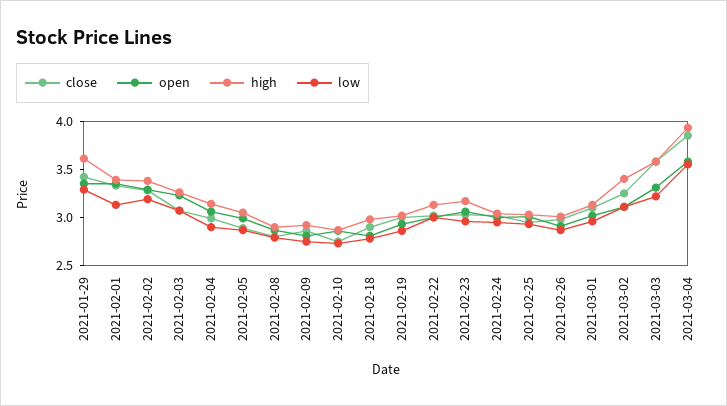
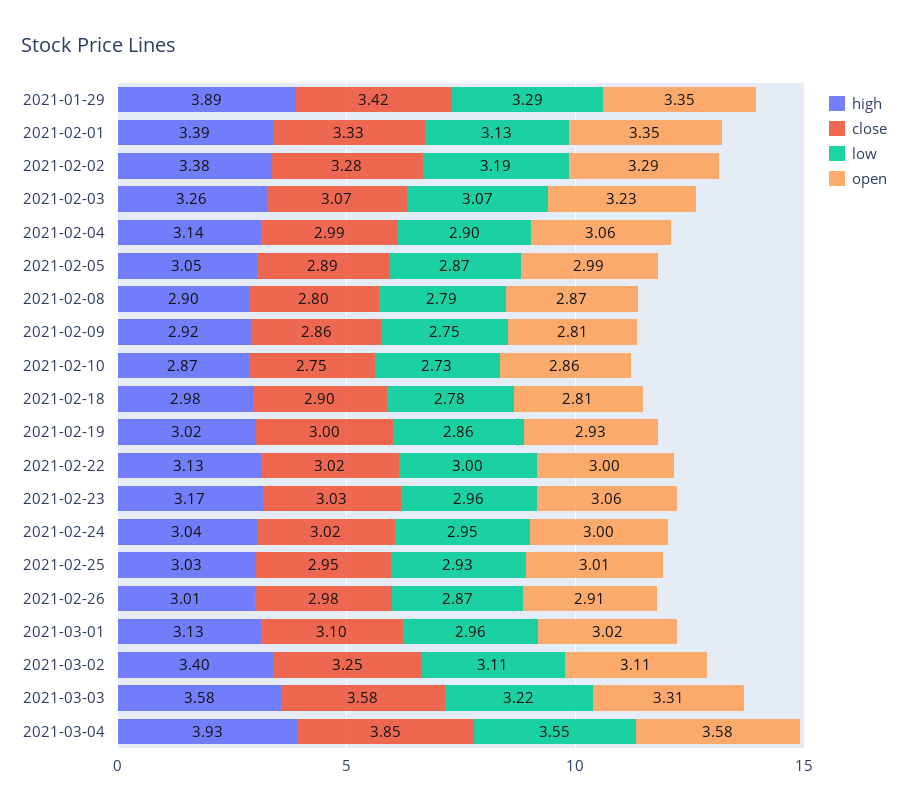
  {
    "close": {
      "2021-01-29": 3.42,
      "2021-02-01": 3.33,
      "2021-02-02": 3.28,
      "2021-02-03": 3.07,
      "2021-02-04": 2.99,
      "2021-02-05": 2.89,
      "2021-02-08": 2.8,
      "2021-02-09": 2.86,
      "2021-02-10": 2.75,
      "2021-02-18": 2.9,
      "2021-02-19": 3,
      "2021-02-22": 3.02,
      "2021-02-23": 3.03,
      "2021-02-24": 3.02,
      "2021-02-25": 2.95,
      "2021-02-26": 2.98,
      "2021-03-01": 3.1,
      "2021-03-02": 3.25,
      "2021-03-03": 3.58,
      "2021-03-04": 3.85
    },
    "open": {
      "2021-01-29": 3.35,
      "2021-02-01": 3.35,
      "2021-02-02": 3.29,
      "2021-02-03": 3.23,
      "2021-02-04": 3.06,
      "2021-02-05": 2.99,
      "2021-02-08": 2.87,
      "2021-02-09": 2.81,
      "2021-02-10": 2.86,
      "2021-02-18": 2.81,
      "2021-02-19": 2.93,
      "2021-02-22": 3,
      "2021-02-23": 3.06,
      "2021-02-24": 3,
      "2021-02-25": 3.01,
      "2021-02-26": 2.91,
      "2021-03-01": 3.02,
      "2021-03-02": 3.11,
      "2021-03-03": 3.31,
      "2021-03-04": 3.58
    },
    "high": {
-     "2021-01-29": 3.6,
+     "2021-01-29": 3.89,
      "2021-02-01": 3.39,
      "2021-02-02": 3.38,
      "2021-02-03": 3.26,
      "2021-02-04": 3.14,
      "2021-02-05": 3.05,
      "2021-02-08": 2.9,
      "2021-02-09": 2.92,
      "2021-02-10": 2.87,
      "2021-02-18": 2.98,
      "2021-02-19": 3.02,
      "2021-02-22": 3.13,
      "2021-02-23": 3.17,
      "2021-02-24": 3.04,
      "2021-02-25": 3.03,
      "2021-02-26": 3.01,
      "2021-03-01": 3.13,
      "2021-03-02": 3.4,
      "2021-03-03": 3.58,
      "2021-03-04": 3.93
    },
    "low": {
      "2021-01-29": 3.29,
      "2021-02-01": 3.13,
      "2021-02-02": 3.19,
      "2021-02-03": 3.07,
      "2021-02-04": 2.9,
      "2021-02-05": 2.87,
      "2021-02-08": 2.79,
      "2021-02-09": 2.75,
      "2021-02-10": 2.73,
      "2021-02-18": 2.78,
      "2021-02-19": 2.86,
      "2021-02-22": 3,
      "2021-02-23": 2.96,
      "2021-02-24": 2.95,
      "2021-02-25": 2.93,
      "2021-02-26": 2.87,
      "2021-03-01": 2.96,
      "2021-03-02": 3.11,
      "2021-03-03": 3.22,
      "2021-03-04": 3.55
    }
  }

